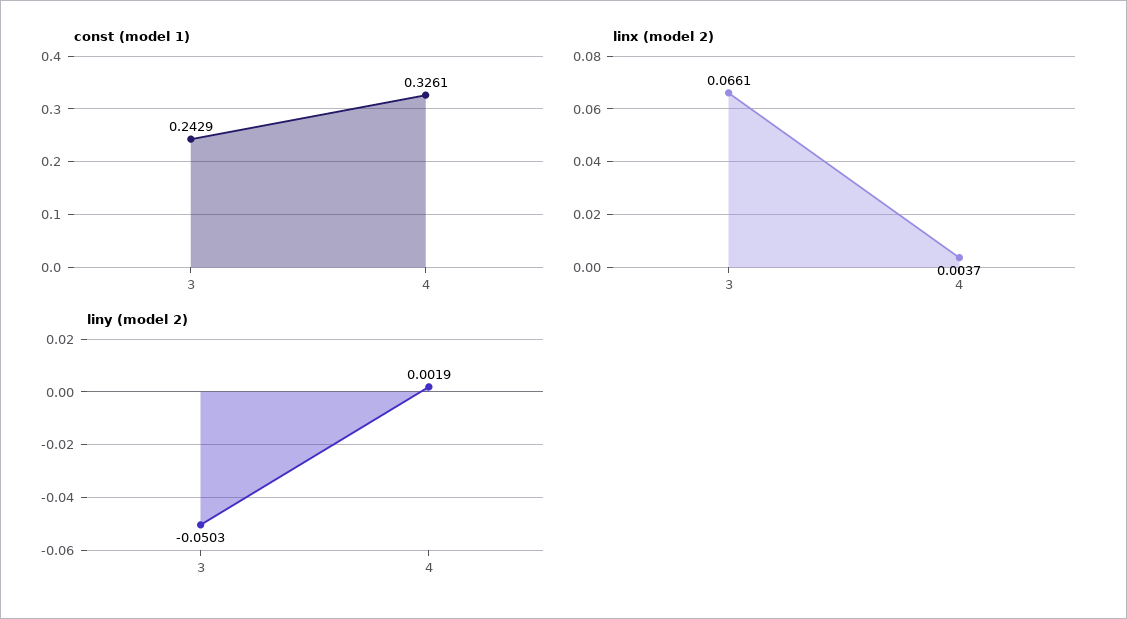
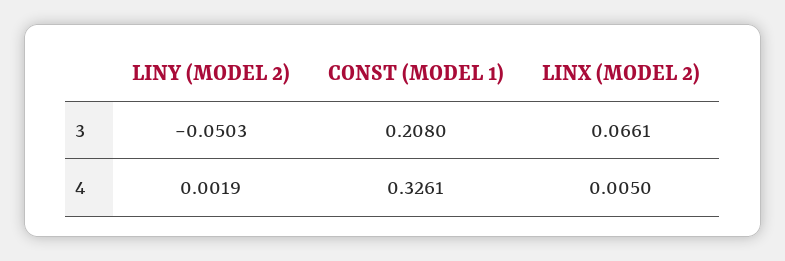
  {
    "const (model 1)": {
-     "3": 0.2429,
+     "3": 0.208,
      "4": 0.3261
    },
    "linx (model 2)": {
      "3": 0.0661,
-     "4": 0.0037
+     "4": 0.005
    },
    "liny (model 2)": {
      "3": -0.0503,
      "4": 0.0019
    }
  }

